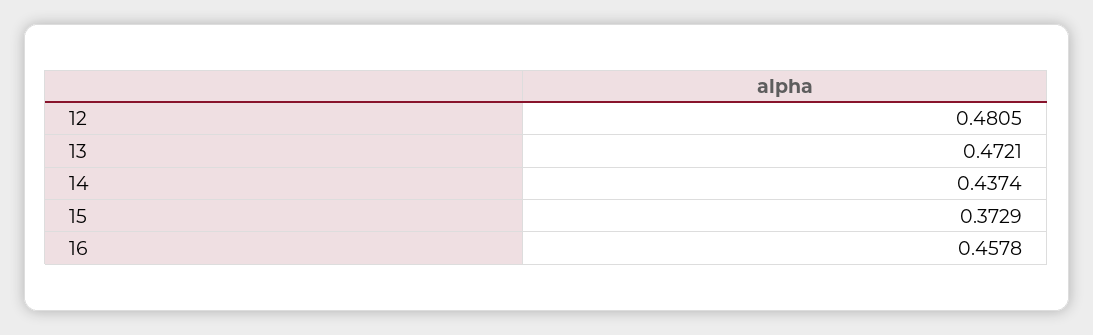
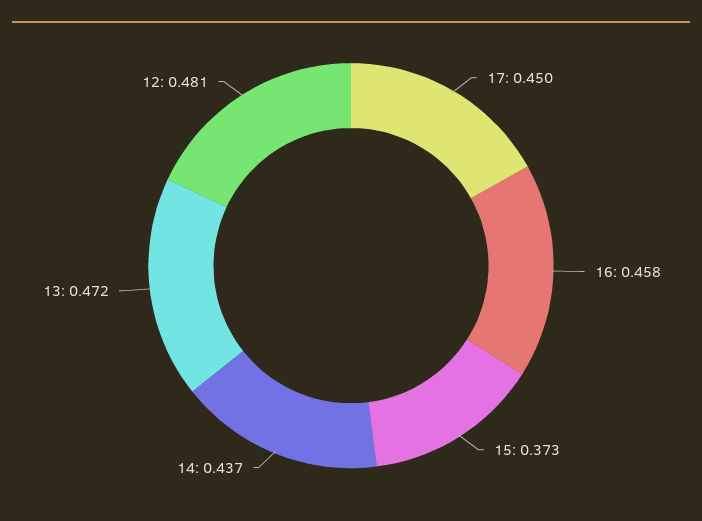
  {
    "12": 0.4805,
    "13": 0.4721,
    "14": 0.4374,
    "15": 0.3729,
-   "16": 0.4578
+   "16": 0.4578,
+   "17": 0.45
  }

